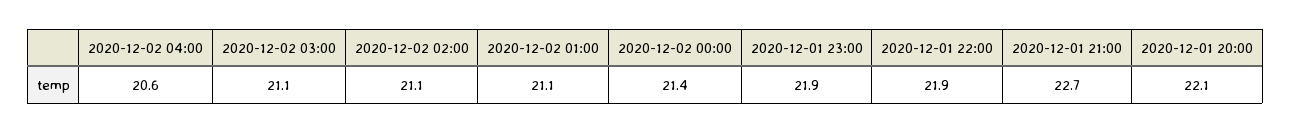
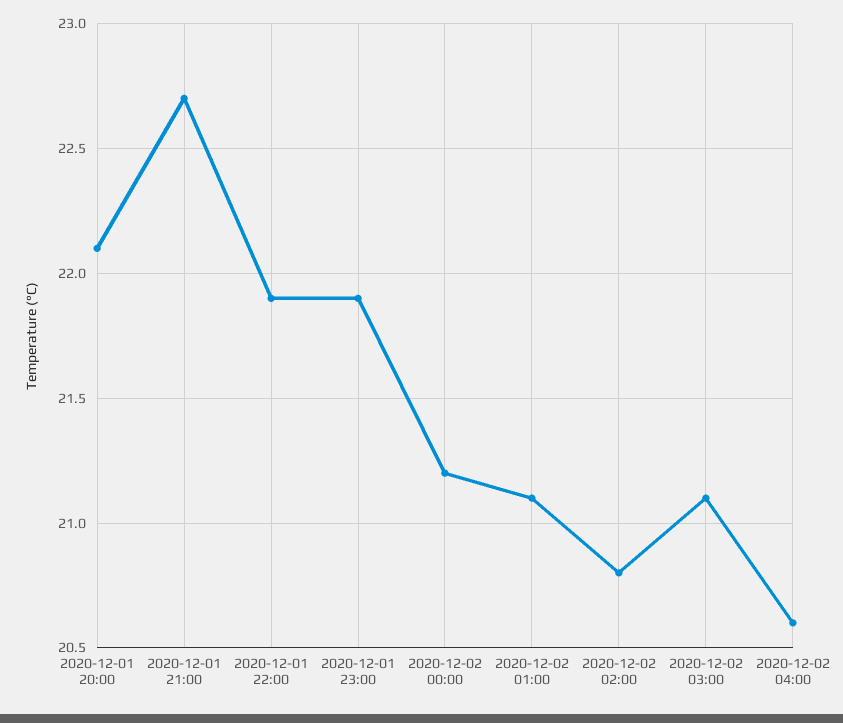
  {
    "2020-12-02 04:00": 20.6,
    "2020-12-02 03:00": 21.1,
-   "2020-12-02 02:00": 21.1,
+   "2020-12-02 02:00": 20.8,
    "2020-12-02 01:00": 21.1,
-   "2020-12-02 00:00": 21.4,
+   "2020-12-02 00:00": 21.2,
    "2020-12-01 23:00": 21.9,
    "2020-12-01 22:00": 21.9,
    "2020-12-01 21:00": 22.7,
    "2020-12-01 20:00": 22.1
  }

